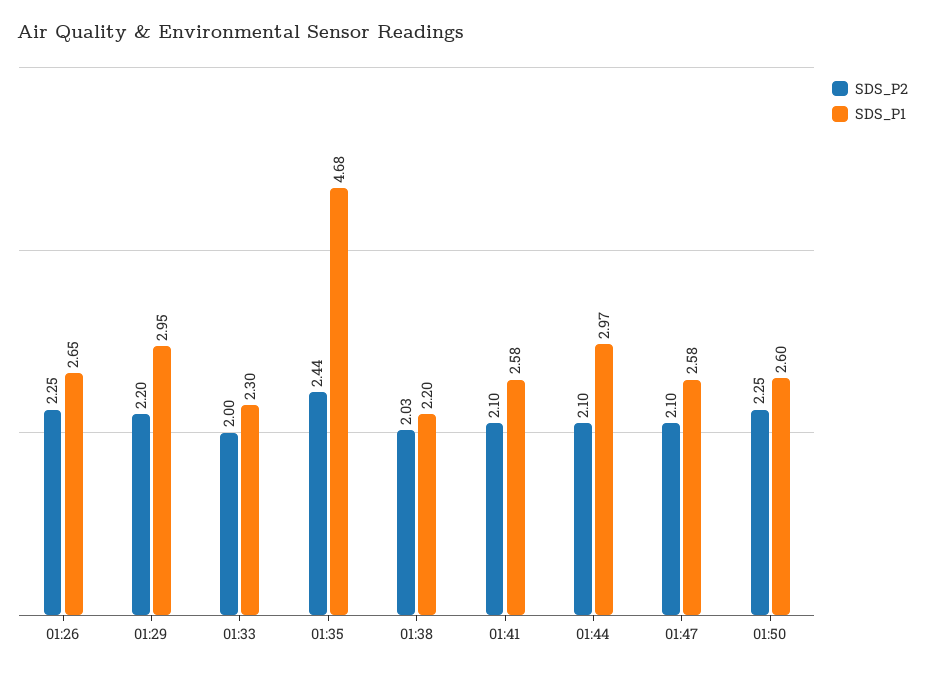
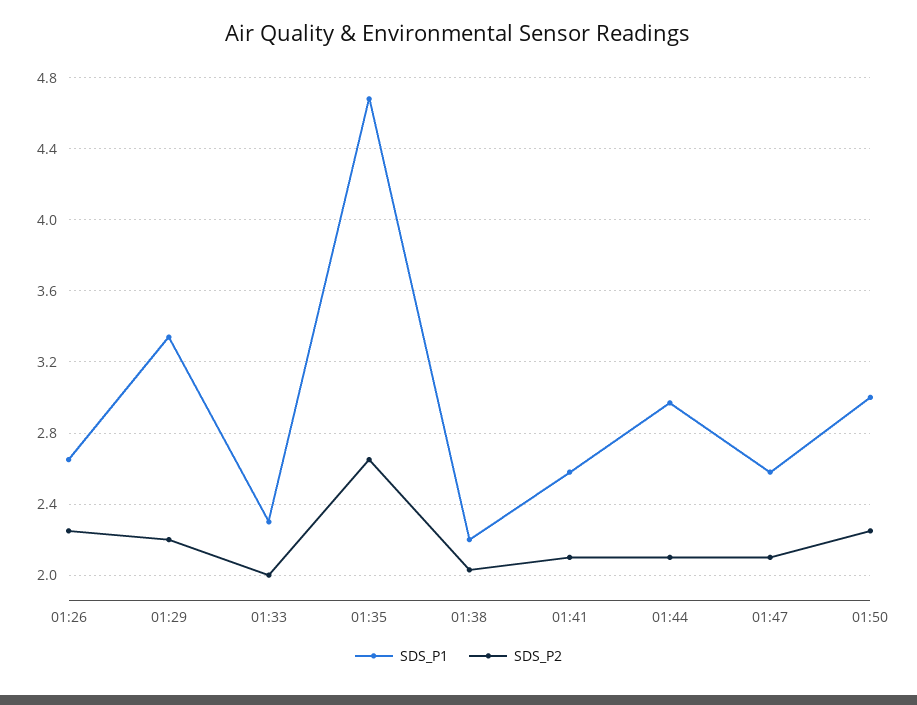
  {
    "SDS_P2": {
      "01:26": 2.25,
      "01:29": 2.2,
      "01:33": 2,
-     "01:35": 2.44,
+     "01:35": 2.65,
      "01:38": 2.03,
      "01:41": 2.1,
      "01:44": 2.1,
      "01:47": 2.1,
      "01:50": 2.25
    },
    "SDS_P1": {
      "01:26": 2.65,
-     "01:29": 2.95,
+     "01:29": 3.35,
      "01:33": 2.3,
      "01:35": 4.68,
      "01:38": 2.2,
      "01:41": 2.58,
      "01:44": 2.97,
      "01:47": 2.58,
-     "01:50": 2.6
+     "01:50": 3
    }
  }

